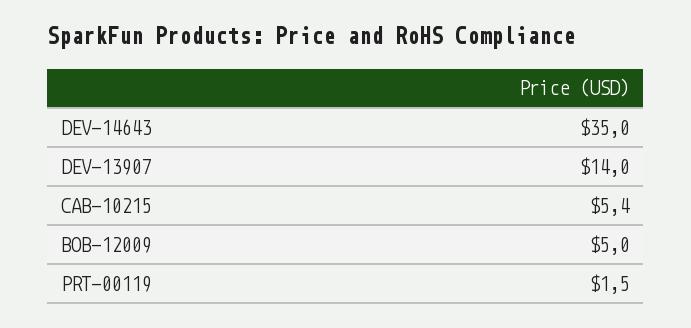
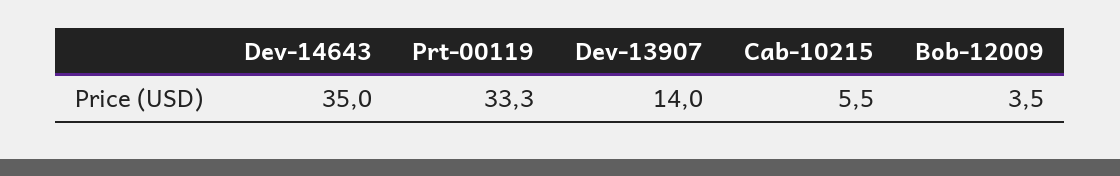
  {
    "DEV-14643": 35,
    "DEV-13907": 14,
-   "CAB-10215": 5.4,
+   "CAB-10215": 5.5,
-   "BOB-12009": 5,
+   "BOB-12009": 3.5,
-   "PRT-00119": 1.5
+   "PRT-00119": 33.3
  }

